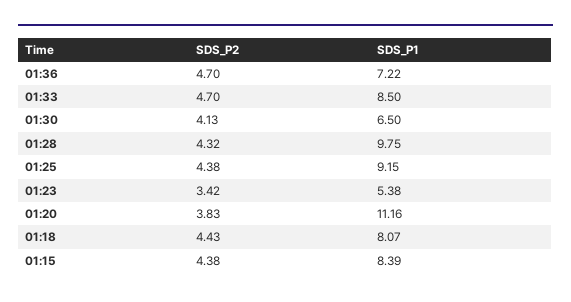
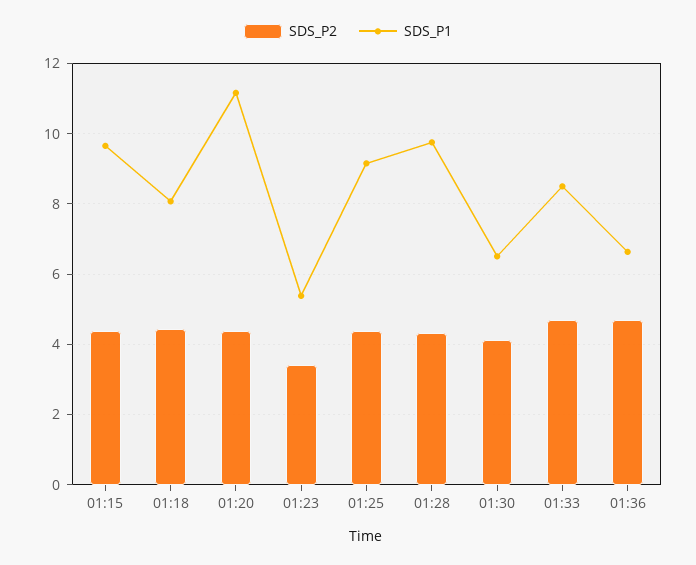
  {
    "SDS_P2": {
      "01:36": 4.7,
      "01:33": 4.7,
      "01:30": 4.13,
      "01:28": 4.32,
      "01:25": 4.38,
      "01:23": 3.42,
-     "01:20": 3.83,
+     "01:20": 4.4,
      "01:18": 4.43,
      "01:15": 4.38
    },
    "SDS_P1": {
-     "01:36": 7.22,
+     "01:36": 6.6,
      "01:33": 8.5,
      "01:30": 6.5,
      "01:28": 9.75,
      "01:25": 9.15,
      "01:23": 5.38,
      "01:20": 11.16,
      "01:18": 8.07,
-     "01:15": 8.39
+     "01:15": 9.6
    }
  }

